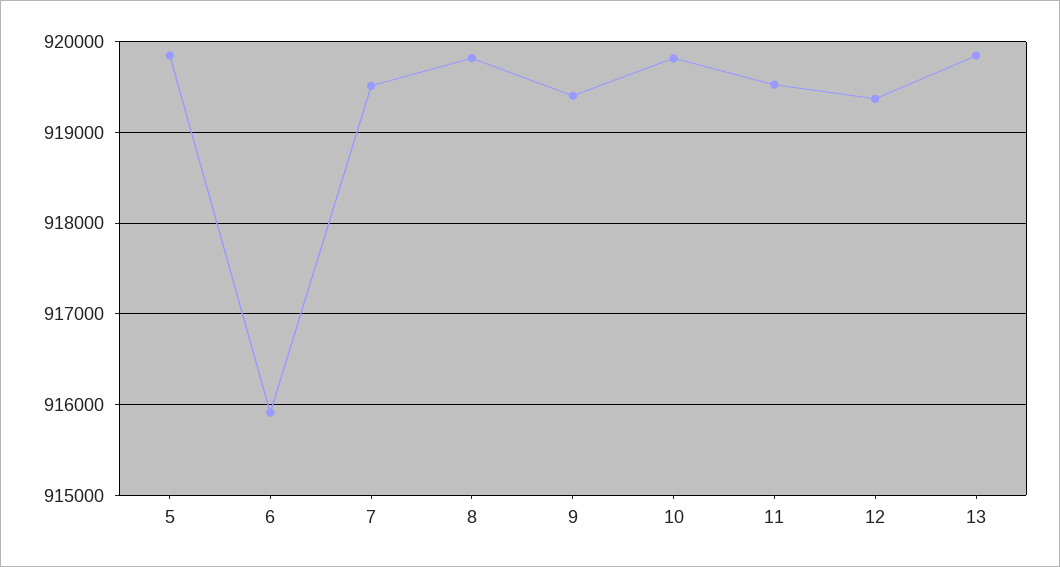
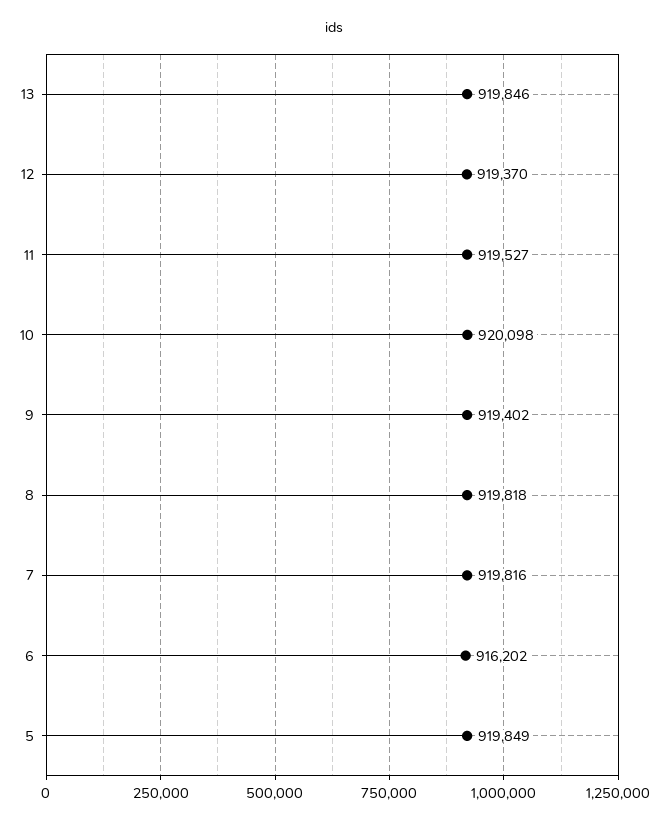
  {
    "5": 919849,
-   "6": 915900,
+   "6": 916202,
-   "7": 919500,
+   "7": 919816,
    "8": 919818,
    "9": 919402,
-   "10": 919800,
+   "10": 920098,
    "11": 919527,
    "12": 919370,
    "13": 919846
  }

